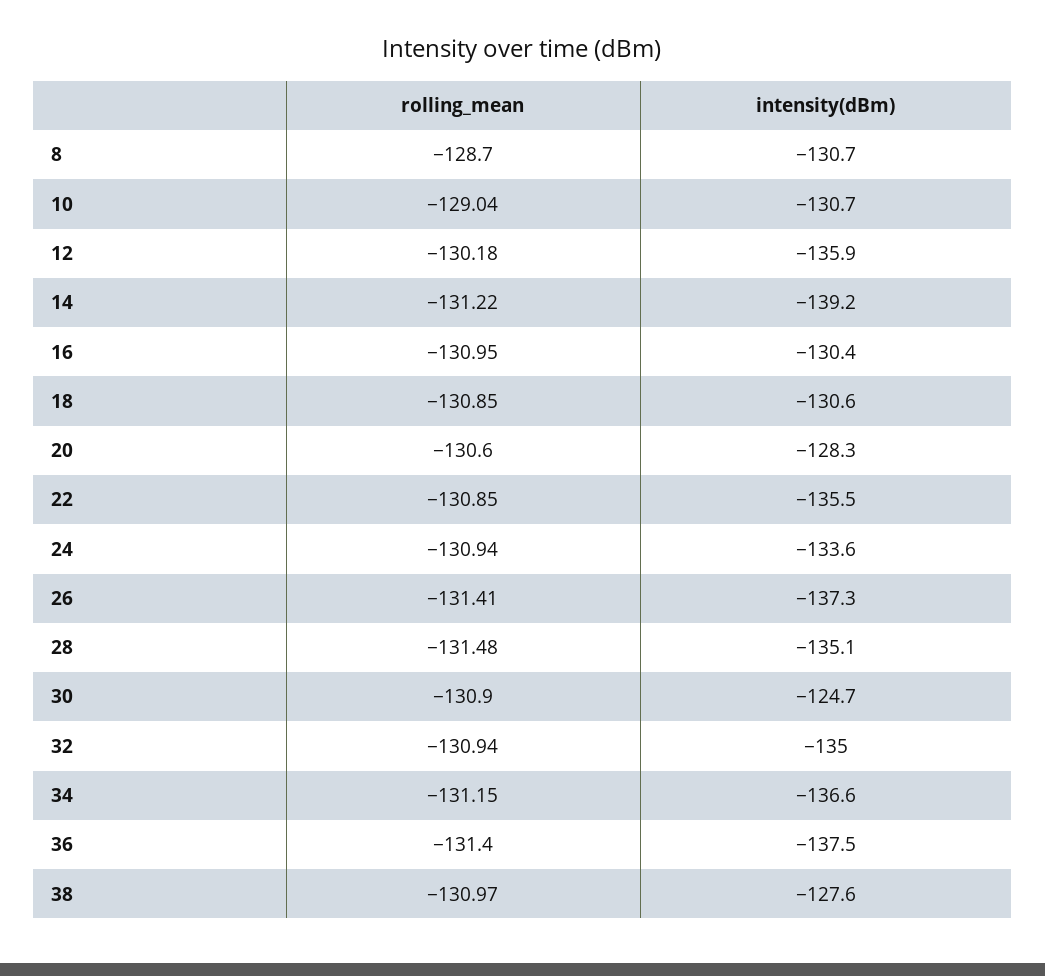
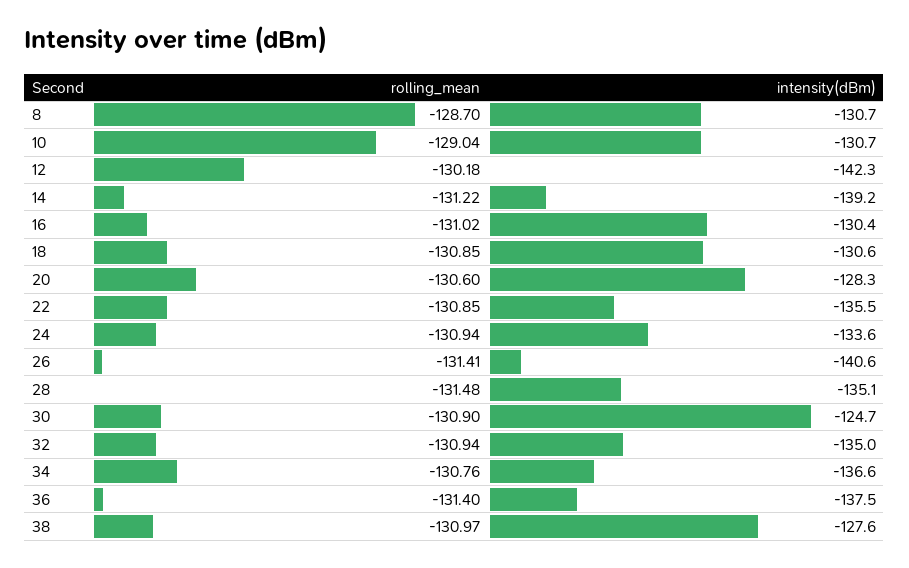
  {
    "rolling_mean": {
      "8": -128.7,
      "10": -129.04,
      "12": -130.18,
      "14": -131.22,
-     "16": -130.95,
+     "16": -131.02,
      "18": -130.85,
      "20": -130.6,
      "22": -130.85,
      "24": -130.94,
      "26": -131.41,
      "28": -131.48,
      "30": -130.9,
      "32": -130.94,
-     "34": -131.15,
+     "34": -130.76,
      "36": -131.4,
      "38": -130.97
    },
    "intensity(dBm)": {
      "8": -130.7,
      "10": -130.7,
-     "12": -135.9,
+     "12": -142.3,
      "14": -139.2,
      "16": -130.4,
      "18": -130.6,
      "20": -128.3,
      "22": -135.5,
      "24": -133.6,
-     "26": -137.3,
+     "26": -140.6,
      "28": -135.1,
      "30": -124.7,
      "32": -135,
      "34": -136.6,
      "36": -137.5,
      "38": -127.6
    }
  }

